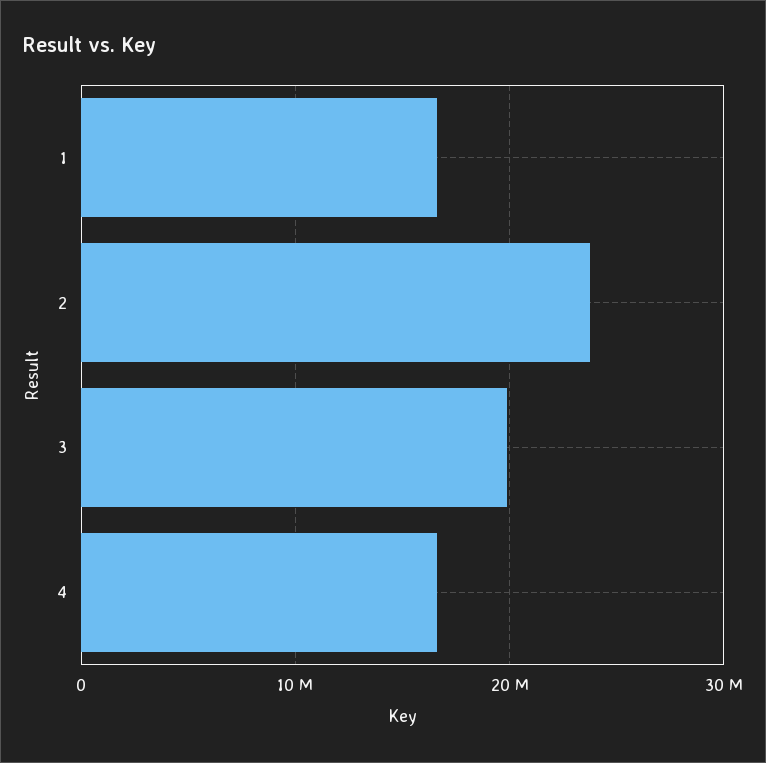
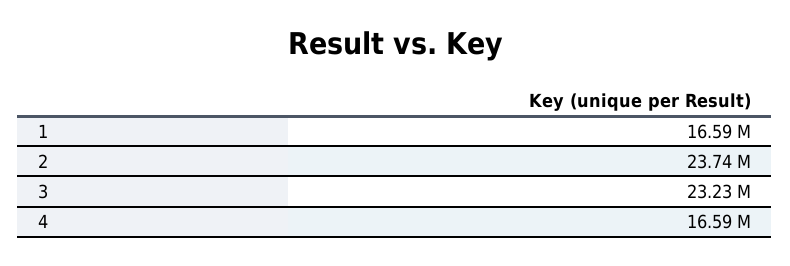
  {
    "1": 16590000,
    "2": 23740000,
-   "3": 20000000,
+   "3": 23230000,
    "4": 16590000
  }

